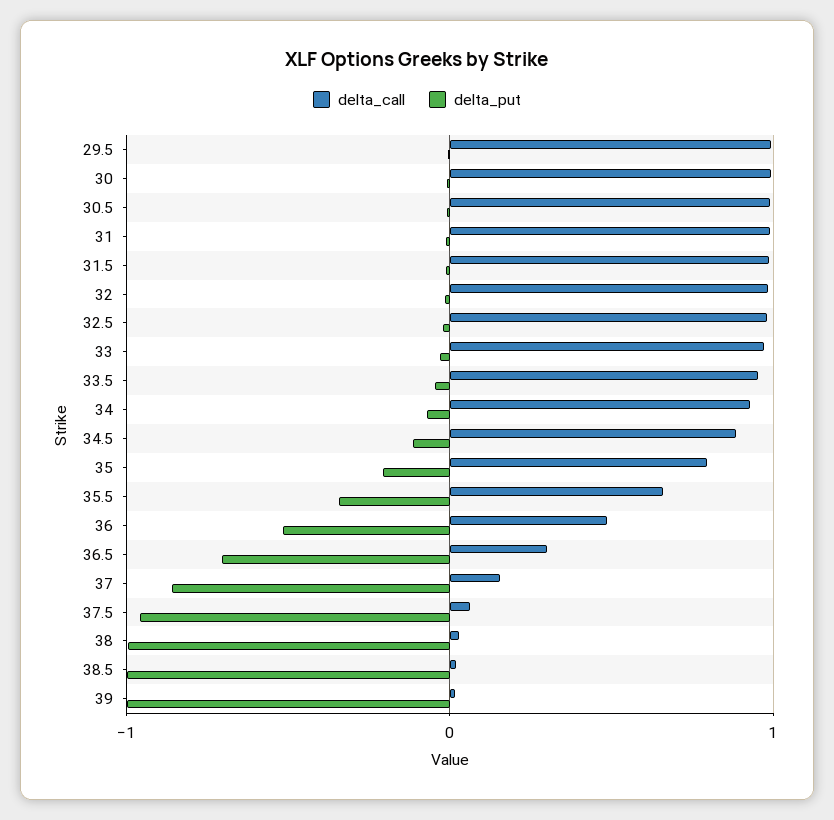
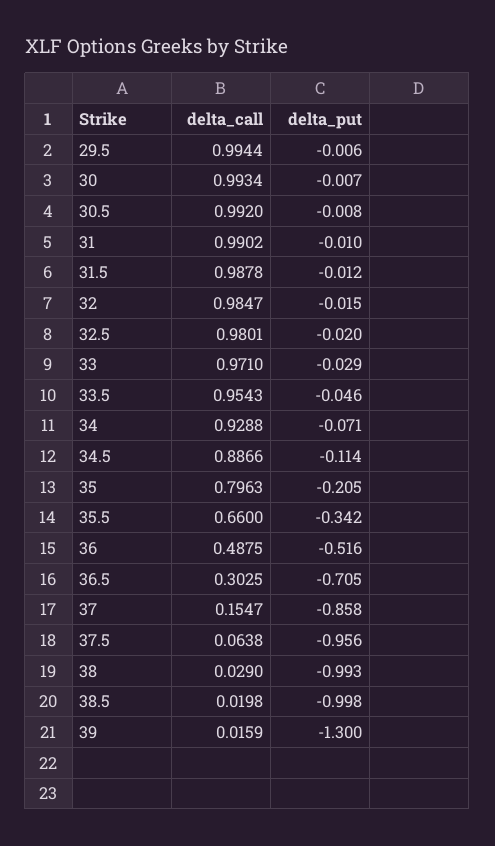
  {
    "delta_call": {
      "29.5": 0.9944,
      "30": 0.9934,
      "30.5": 0.992,
      "31": 0.9902,
      "31.5": 0.9878,
      "32": 0.9847,
      "32.5": 0.9801,
      "33": 0.971,
      "33.5": 0.9543,
      "34": 0.9288,
      "34.5": 0.8866,
      "35": 0.7963,
      "35.5": 0.66,
      "36": 0.4875,
      "36.5": 0.3025,
      "37": 0.1547,
      "37.5": 0.0638,
      "38": 0.029,
      "38.5": 0.0198,
      "39": 0.0159
    },
    "delta_put": {
      "29.5": -0.006,
      "30": -0.007,
      "30.5": -0.008,
      "31": -0.01,
      "31.5": -0.012,
      "32": -0.015,
      "32.5": -0.02,
      "33": -0.029,
      "33.5": -0.046,
      "34": -0.071,
      "34.5": -0.114,
      "35": -0.205,
      "35.5": -0.342,
      "36": -0.516,
      "36.5": -0.705,
      "37": -0.858,
      "37.5": -0.956,
      "38": -0.993,
      "38.5": -0.998,
-     "39": -1
+     "39": -1.3
    }
  }

